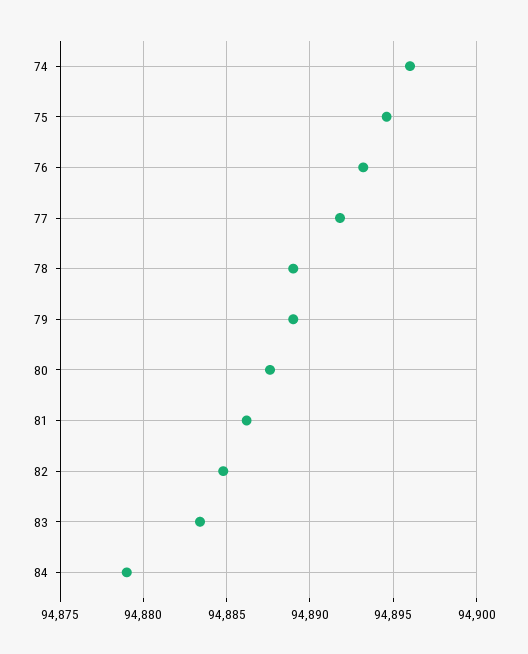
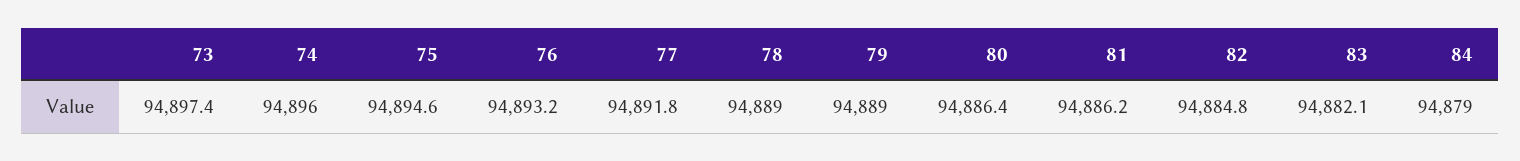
  {
    "74": 94896,
    "75": 94894.6,
    "76": 94893.2,
    "77": 94891.8,
    "78": 94889,
    "79": 94889,
-   "80": 94887.5,
+   "80": 94886.4,
    "81": 94886.2,
    "82": 94884.8,
-   "83": 94883.5,
+   "83": 94882.1,
-   "84": 94879
+   "84": 94879,
+   "73": 94897.4
  }

